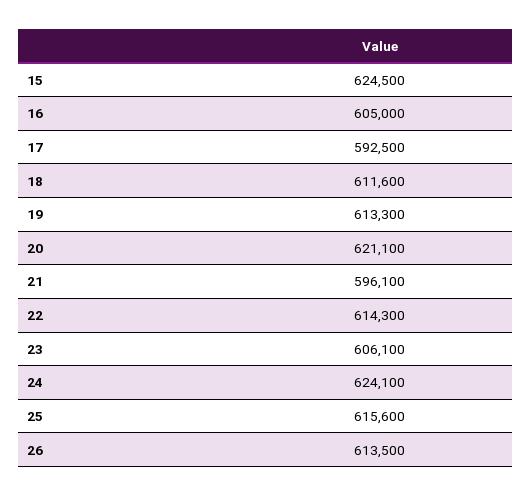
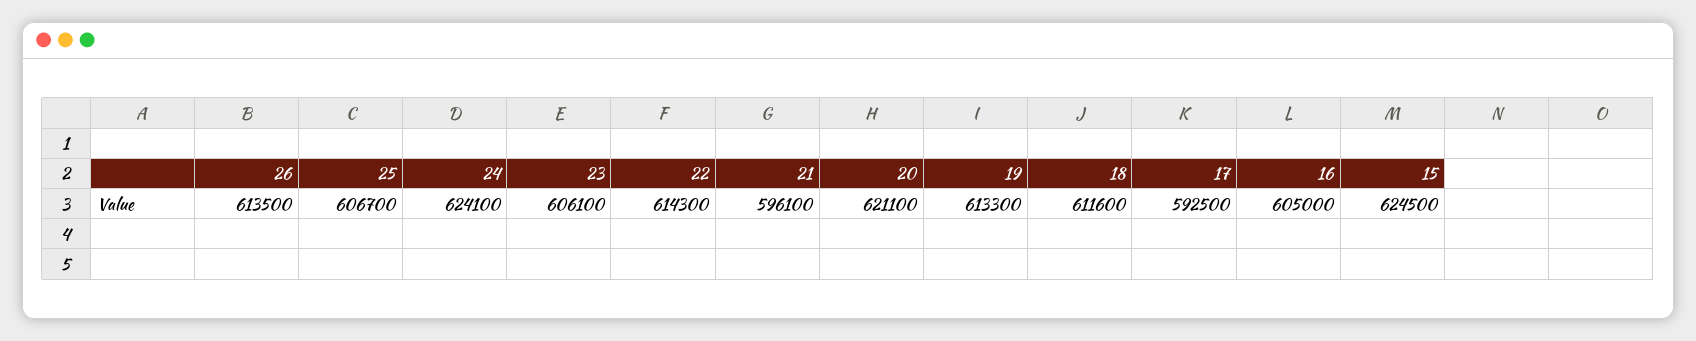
  {
    "15": 624500,
    "16": 605000,
    "17": 592500,
    "18": 611600,
    "19": 613300,
    "20": 621100,
    "21": 596100,
    "22": 614300,
    "23": 606100,
    "24": 624100,
-   "25": 615600,
+   "25": 606700,
    "26": 613500
  }

